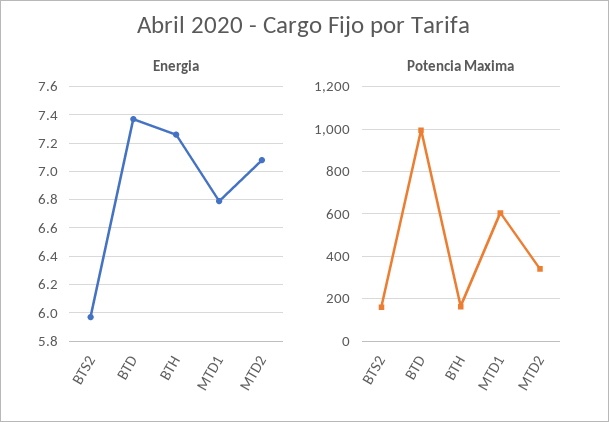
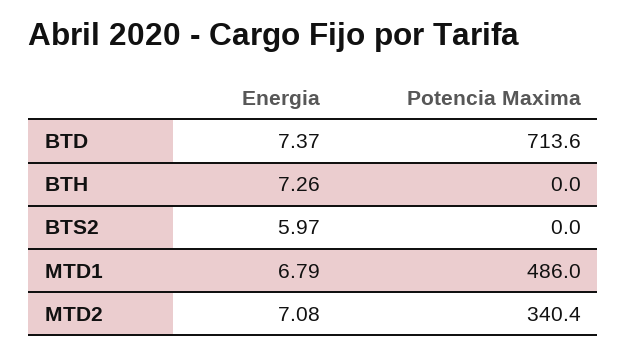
  {
    "Energia": {
      "BTS2": 5.97,
      "BTD": 7.37,
      "BTH": 7.26,
      "MTD1": 6.79,
      "MTD2": 7.08
    },
    "Potencia Maxima": {
-     "BTS2": 150,
+     "BTS2": 0,
-     "BTD": 1000,
+     "BTD": 713.6,
-     "BTH": 150,
+     "BTH": 0,
-     "MTD1": 600,
+     "MTD1": 486,
      "MTD2": 340.4
    }
  }

